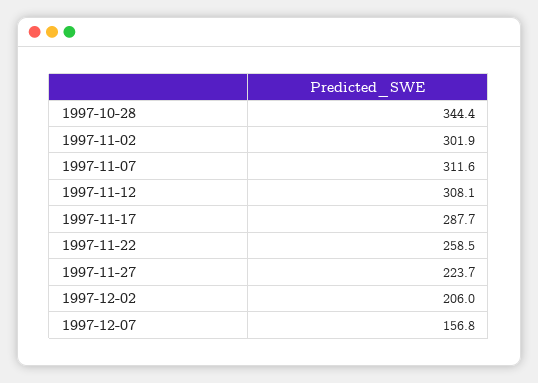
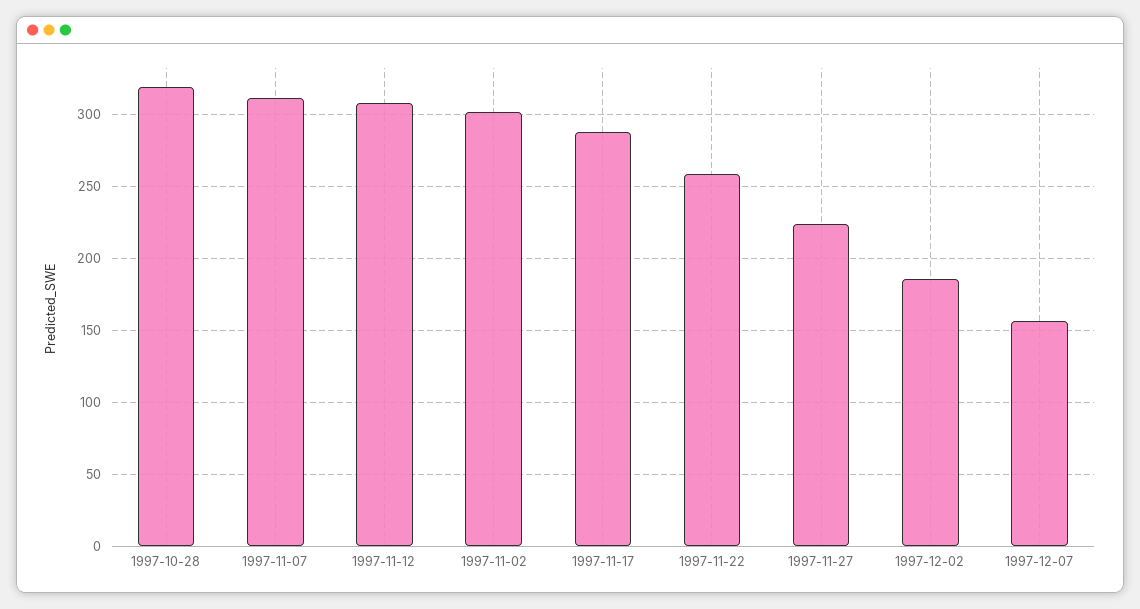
  {
-   "1997-10-28": 344.4,
+   "1997-10-28": 320,
    "1997-11-02": 301.9,
    "1997-11-07": 311.6,
    "1997-11-12": 308.1,
    "1997-11-17": 287.7,
    "1997-11-22": 258.5,
    "1997-11-27": 223.7,
-   "1997-12-02": 206,
+   "1997-12-02": 185,
    "1997-12-07": 156.8
  }

